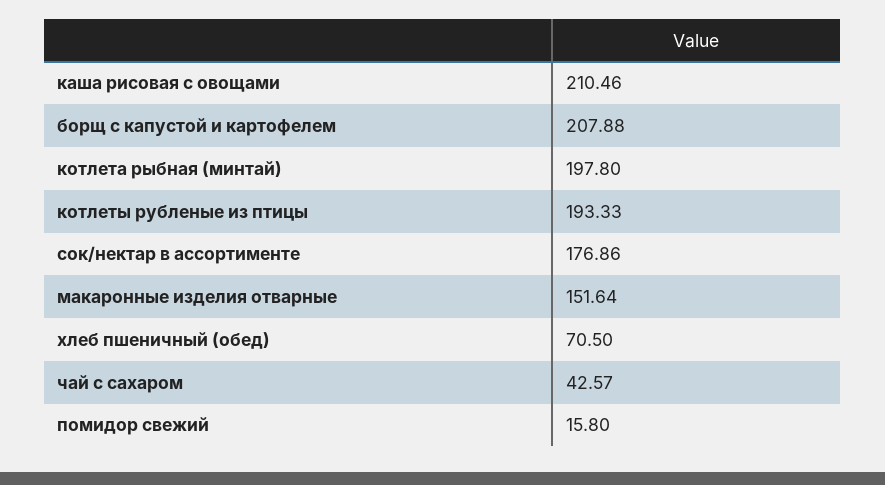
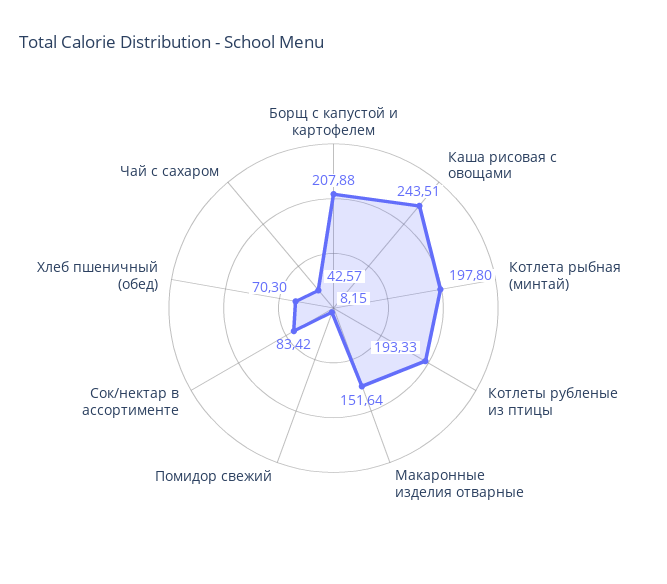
  {
-   "каша рисовая с овощами": 210.46,
+   "каша рисовая с овощами": 243.51,
    "борщ с капустой и картофелем": 207.88,
    "котлета рыбная (минтай)": 197.8,
    "котлеты рубленые из птицы": 193.33,
-   "сок/нектар в ассортименте": 176.86,
+   "сок/нектар в ассортименте": 83.42,
    "макаронные изделия отварные": 151.64,
-   "хлеб пшеничный (обед)": 70.5,
+   "хлеб пшеничный (обед)": 70.3,
    "чай с сахаром": 42.57,
-   "помидор свежий": 15.8
+   "помидор свежий": 8.15
  }

